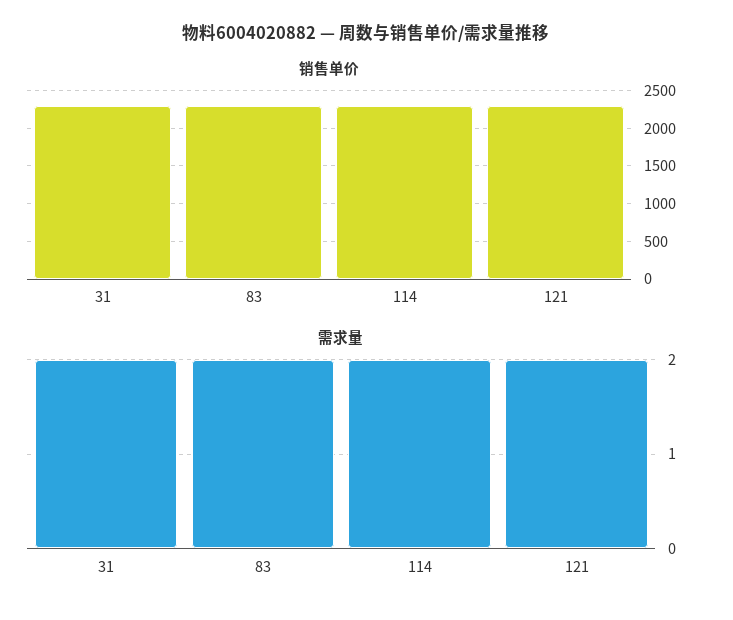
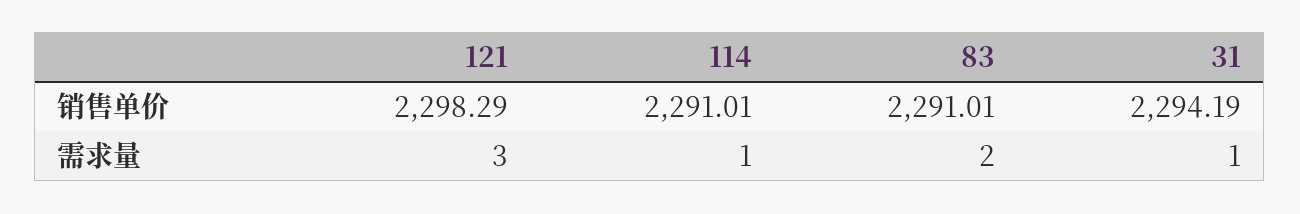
  {
    "销售单价": {
      "31": 2294.19,
      "83": 2291.01,
      "114": 2291.01,
      "121": 2298.29
    },
    "需求量": {
-     "31": 2,
+     "31": 1,
      "83": 2,
-     "114": 2,
+     "114": 1,
-     "121": 2
+     "121": 3
    }
  }

